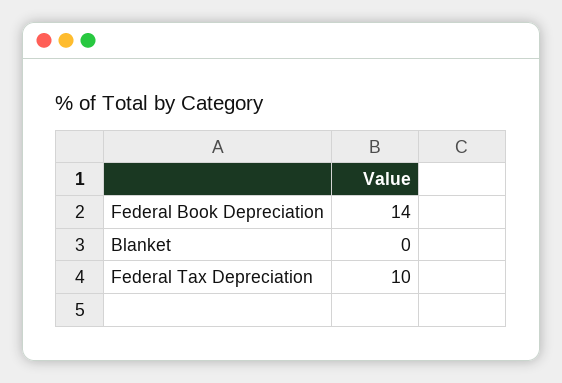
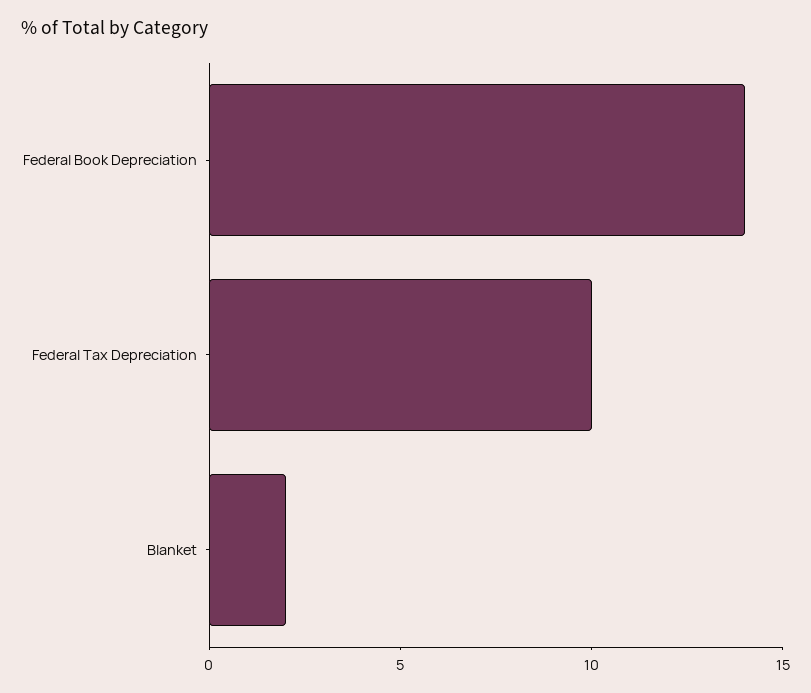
  {
    "Federal Book Depreciation": 14,
-   "Blanket": 0,
+   "Blanket": 2,
    "Federal Tax Depreciation": 10
  }

